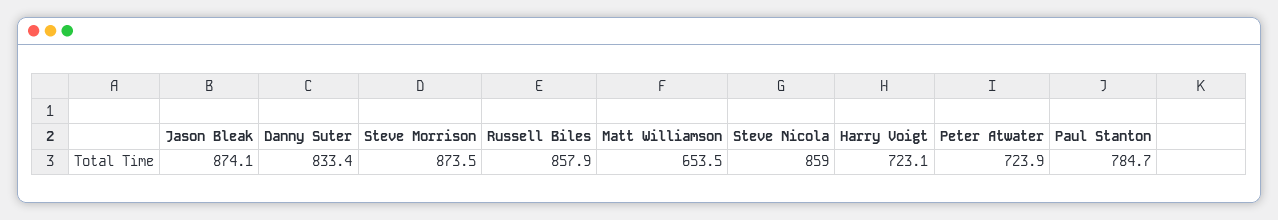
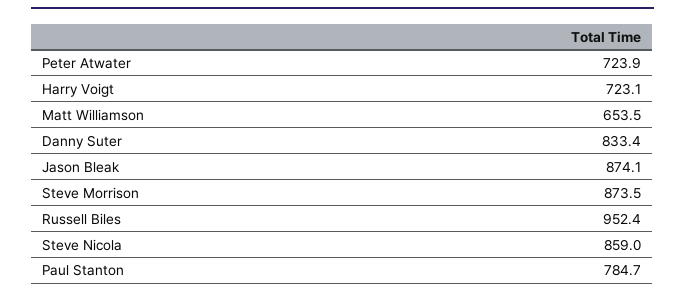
  {
    "Jason Bleak": 874.1,
    "Danny Suter": 833.4,
    "Steve Morrison": 873.5,
-   "Russell Biles": 857.9,
+   "Russell Biles": 952.4,
    "Matt Williamson": 653.5,
    "Steve Nicola": 859,
    "Harry Voigt": 723.1,
    "Peter Atwater": 723.9,
    "Paul Stanton": 784.7
  }

